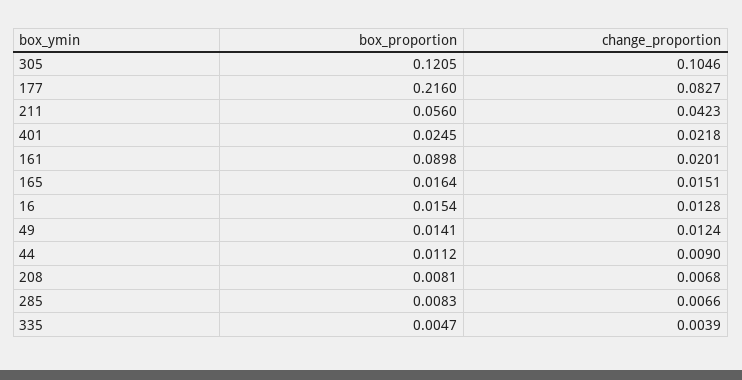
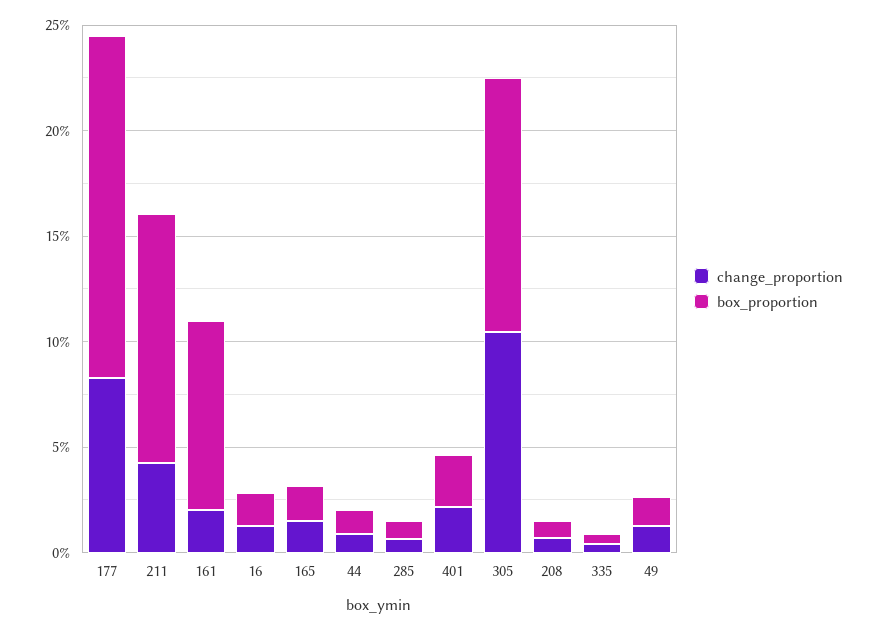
  {
    "box_proportion": {
      "305": 0.1205,
-     "177": 0.216,
+     "177": 0.16,
-     "211": 0.056,
+     "211": 0.12,
      "401": 0.0245,
      "161": 0.0898,
      "165": 0.0164,
      "16": 0.0154,
      "49": 0.0141,
      "44": 0.0112,
      "208": 0.0081,
      "285": 0.0083,
      "335": 0.0047
    },
    "change_proportion": {
      "305": 0.1046,
      "177": 0.0827,
      "211": 0.0423,
      "401": 0.0218,
      "161": 0.0201,
      "165": 0.0151,
      "16": 0.0128,
      "49": 0.0124,
      "44": 0.009,
      "208": 0.0068,
      "285": 0.0066,
      "335": 0.0039
    }
  }

